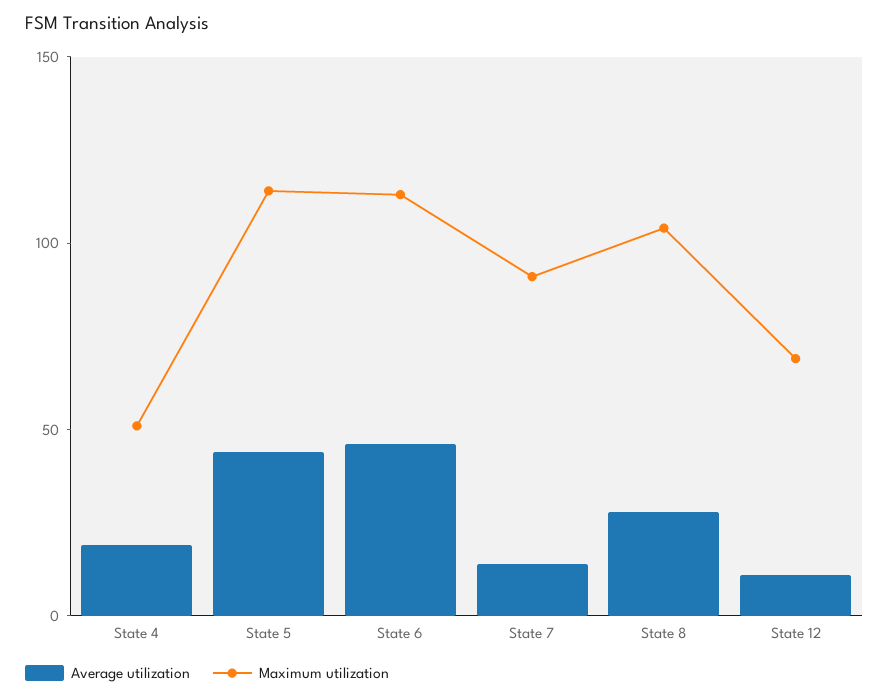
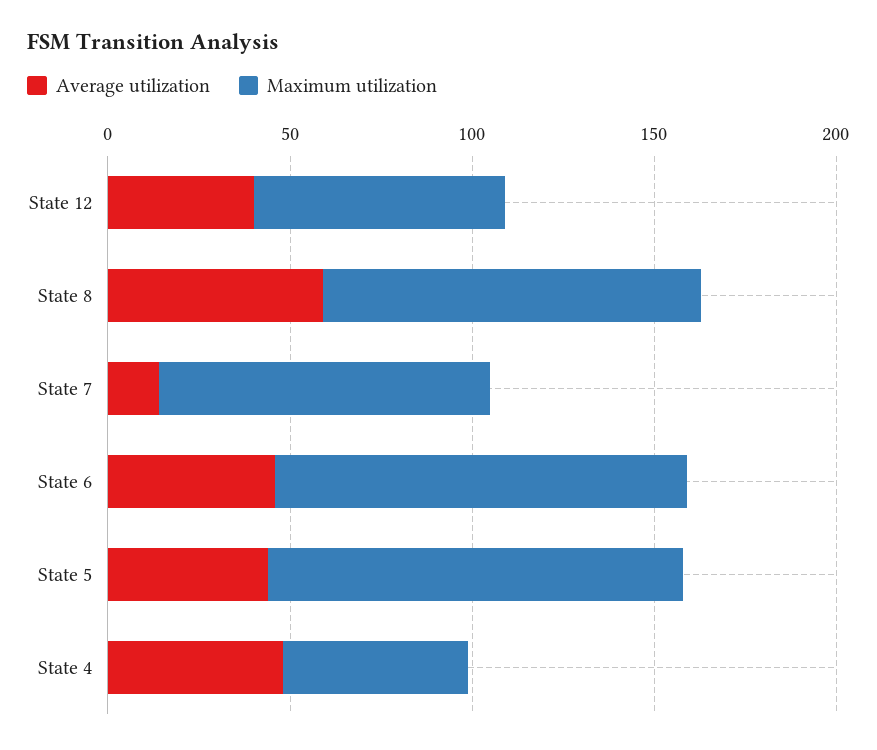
  {
    "Average utilization": {
-     "State 4": 20,
+     "State 4": 50,
      "State 5": 40,
      "State 6": 50,
      "State 7": 10,
-     "State 8": 30,
+     "State 8": 60,
-     "State 12": 10
+     "State 12": 40
    },
    "Maximum utilization": {
      "State 4": 50,
      "State 5": 110,
      "State 6": 110,
      "State 7": 90,
      "State 8": 100,
      "State 12": 70
    }
  }

